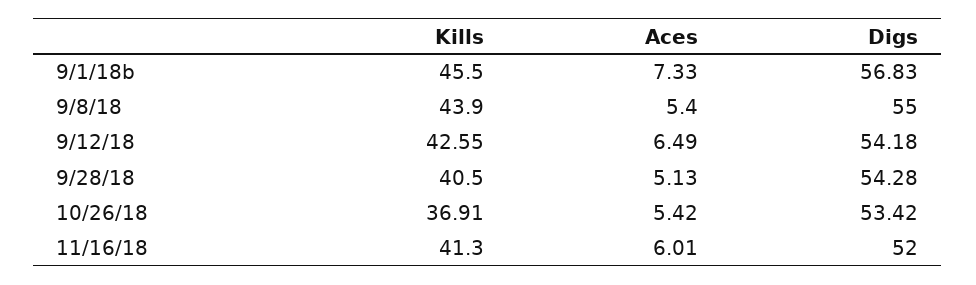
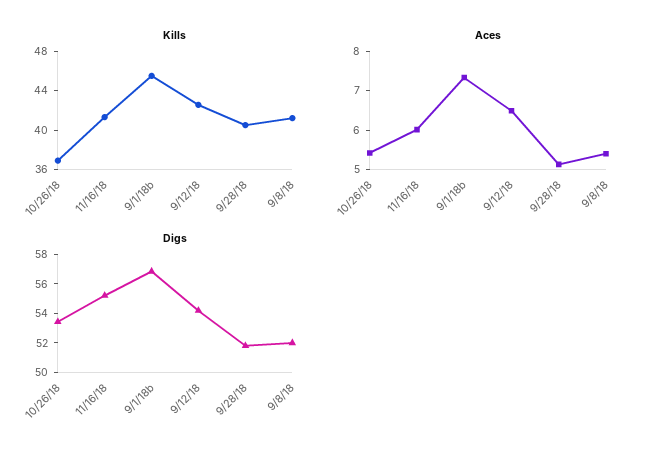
  {
    "Kills": {
      "9/1/18b": 45.5,
-     "9/8/18": 43.9,
+     "9/8/18": 41,
      "9/12/18": 42.55,
      "9/28/18": 40.5,
      "10/26/18": 36.91,
      "11/16/18": 41.3
    },
    "Aces": {
      "9/1/18b": 7.33,
      "9/8/18": 5.4,
      "9/12/18": 6.49,
      "9/28/18": 5.13,
      "10/26/18": 5.42,
      "11/16/18": 6.01
    },
    "Digs": {
      "9/1/18b": 56.83,
-     "9/8/18": 55,
+     "9/8/18": 52,
      "9/12/18": 54.18,
-     "9/28/18": 54.28,
+     "9/28/18": 52,
      "10/26/18": 53.42,
-     "11/16/18": 52
+     "11/16/18": 55
    }
  }

